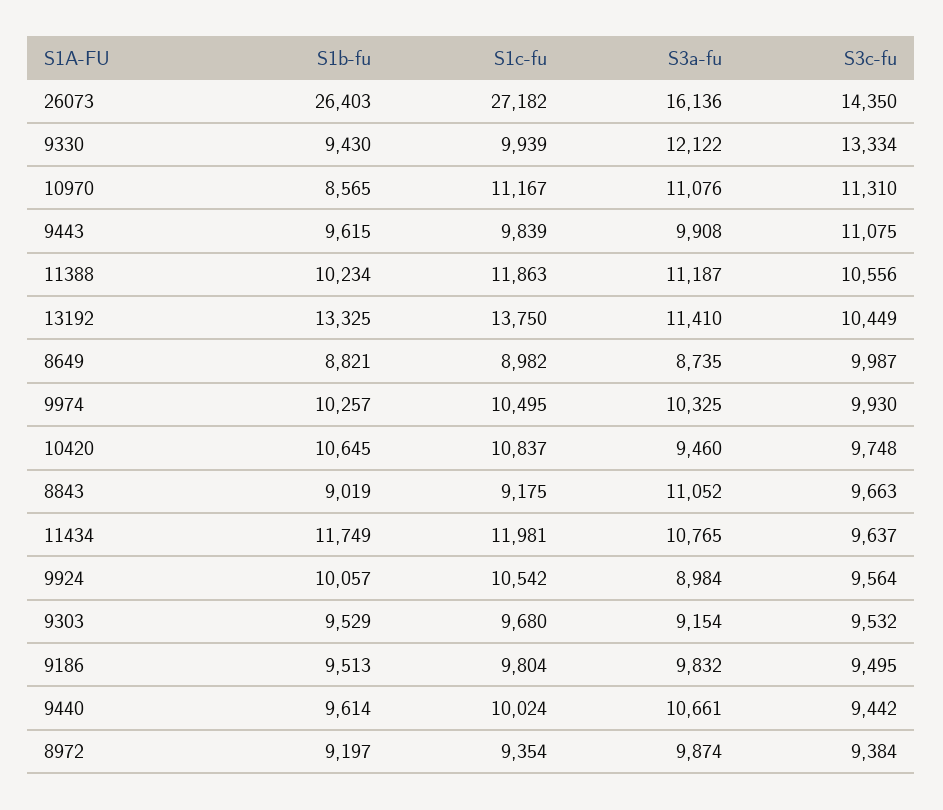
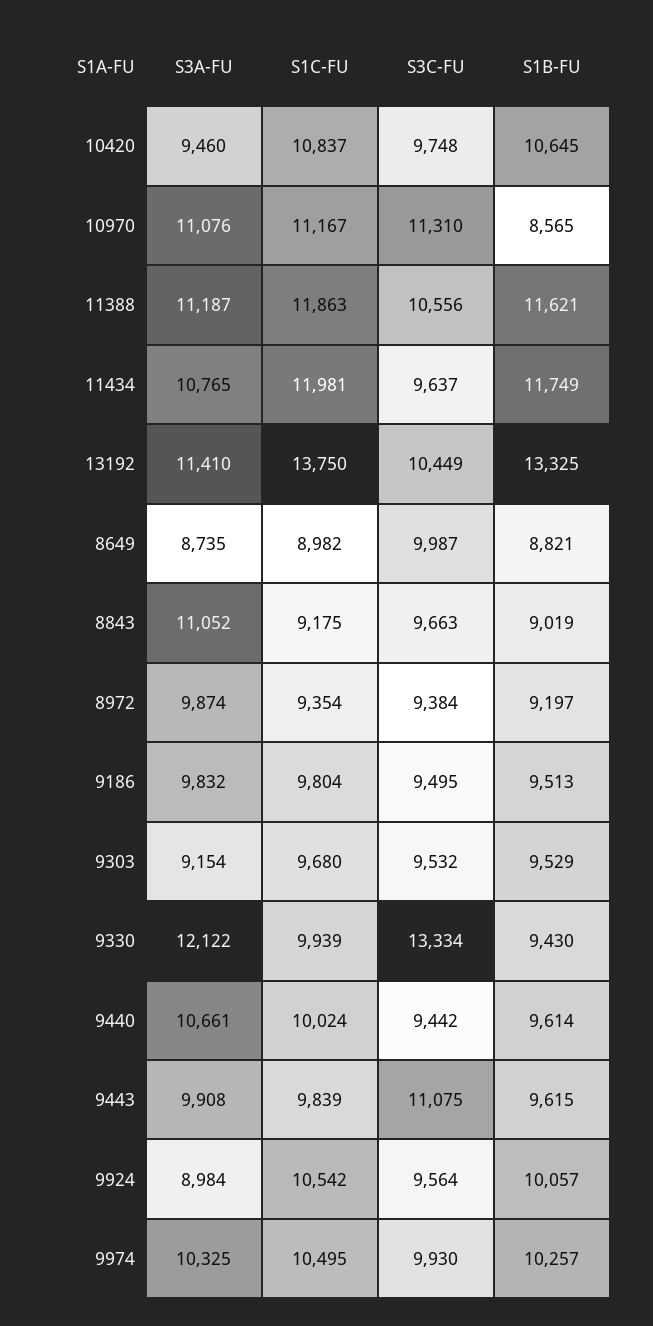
  {
    "S1b-fu": {
-     "26073": 26403,
      "9330": 9430,
      "10970": 8565,
      "9443": 9615,
-     "11388": 10234,
+     "11388": 11621,
      "13192": 13325,
      "8649": 8821,
      "9974": 10257,
      "10420": 10645,
      "8843": 9019,
      "11434": 11749,
      "9924": 10057,
      "9303": 9529,
      "9186": 9513,
      "9440": 9614,
      "8972": 9197
    },
    "S1c-fu": {
-     "26073": 27182,
      "9330": 9939,
      "10970": 11167,
      "9443": 9839,
      "11388": 11863,
      "13192": 13750,
      "8649": 8982,
      "9974": 10495,
      "10420": 10837,
      "8843": 9175,
      "11434": 11981,
      "9924": 10542,
      "9303": 9680,
      "9186": 9804,
      "9440": 10024,
      "8972": 9354
    },
    "S3a-fu": {
-     "26073": 16136,
      "9330": 12122,
      "10970": 11076,
      "9443": 9908,
      "11388": 11187,
      "13192": 11410,
      "8649": 8735,
      "9974": 10325,
      "10420": 9460,
      "8843": 11052,
      "11434": 10765,
      "9924": 8984,
      "9303": 9154,
      "9186": 9832,
      "9440": 10661,
      "8972": 9874
    },
    "S3c-fu": {
-     "26073": 14350,
      "9330": 13334,
      "10970": 11310,
      "9443": 11075,
      "11388": 10556,
      "13192": 10449,
      "8649": 9987,
      "9974": 9930,
      "10420": 9748,
      "8843": 9663,
      "11434": 9637,
      "9924": 9564,
      "9303": 9532,
      "9186": 9495,
      "9440": 9442,
      "8972": 9384
    }
  }

